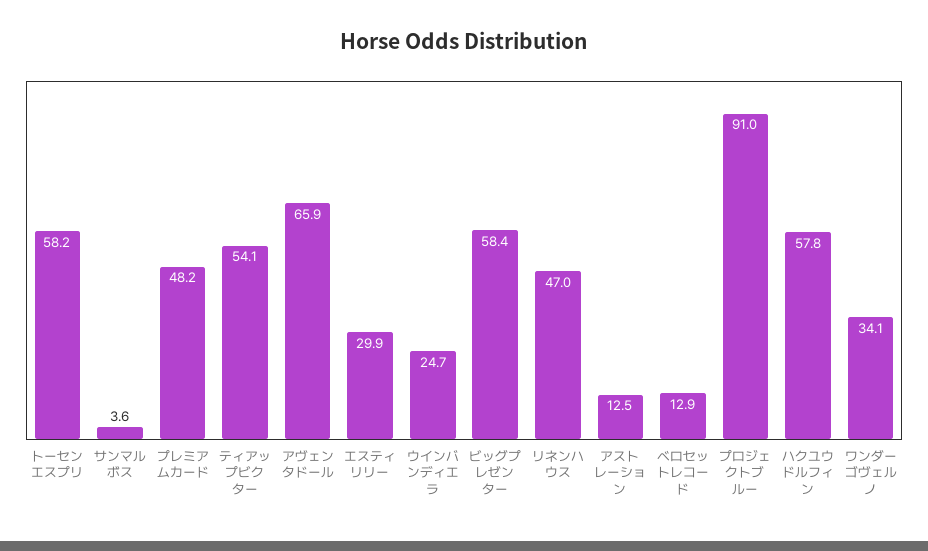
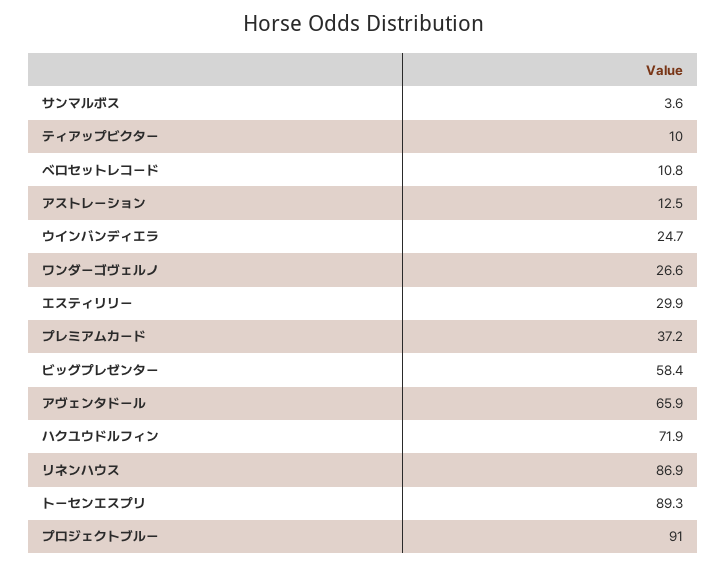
  {
-   "トーセンエスプリ": 58.2,
+   "トーセンエスプリ": 89.3,
    "サンマルボス": 3.6,
-   "プレミアムカード": 48.2,
+   "プレミアムカード": 37.2,
-   "ティアップビクター": 54.1,
+   "ティアップビクター": 10,
    "アヴェンタドール": 65.9,
    "エスティリリー": 29.9,
    "ウインバンディエラ": 24.7,
    "ビッグプレゼンター": 58.4,
-   "リネンハウス": 47,
+   "リネンハウス": 86.9,
    "アストレーション": 12.5,
-   "ベロセットレコード": 12.9,
+   "ベロセットレコード": 10.8,
    "プロジェクトブルー": 91,
-   "ハクユウドルフィン": 57.8,
+   "ハクユウドルフィン": 71.9,
-   "ワンダーゴヴェルノ": 34.1
+   "ワンダーゴヴェルノ": 26.6
  }

